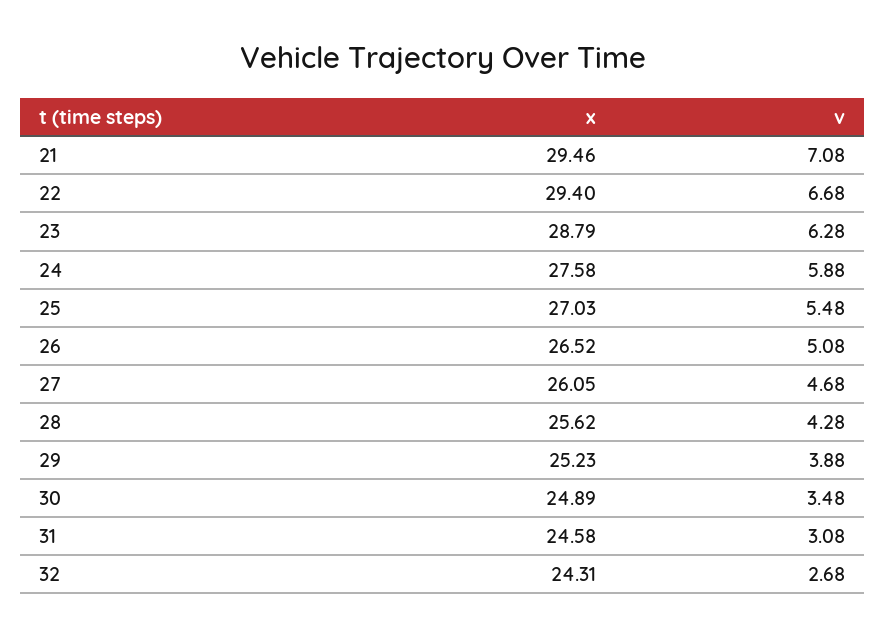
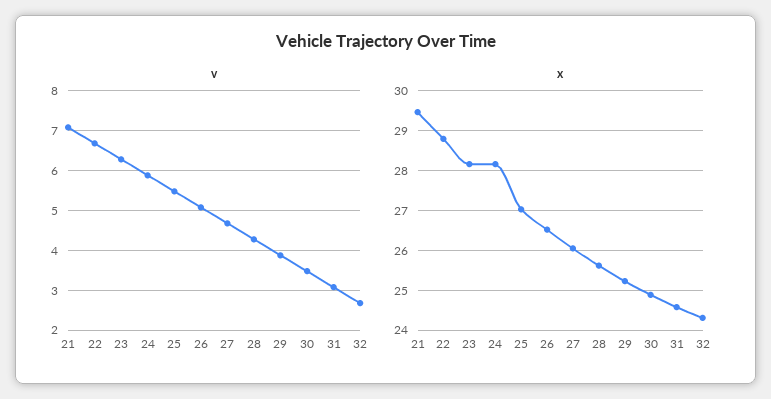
  {
    "x": {
      "21": 29.46,
-     "22": 29.4,
+     "22": 28.8,
-     "23": 28.79,
+     "23": 28.2,
-     "24": 27.58,
+     "24": 28.2,
      "25": 27.03,
      "26": 26.52,
      "27": 26.05,
      "28": 25.62,
      "29": 25.23,
      "30": 24.89,
      "31": 24.58,
      "32": 24.31
    },
    "v": {
      "21": 7.08,
      "22": 6.68,
      "23": 6.28,
      "24": 5.88,
      "25": 5.48,
      "26": 5.08,
      "27": 4.68,
      "28": 4.28,
      "29": 3.88,
      "30": 3.48,
      "31": 3.08,
      "32": 2.68
    }
  }

